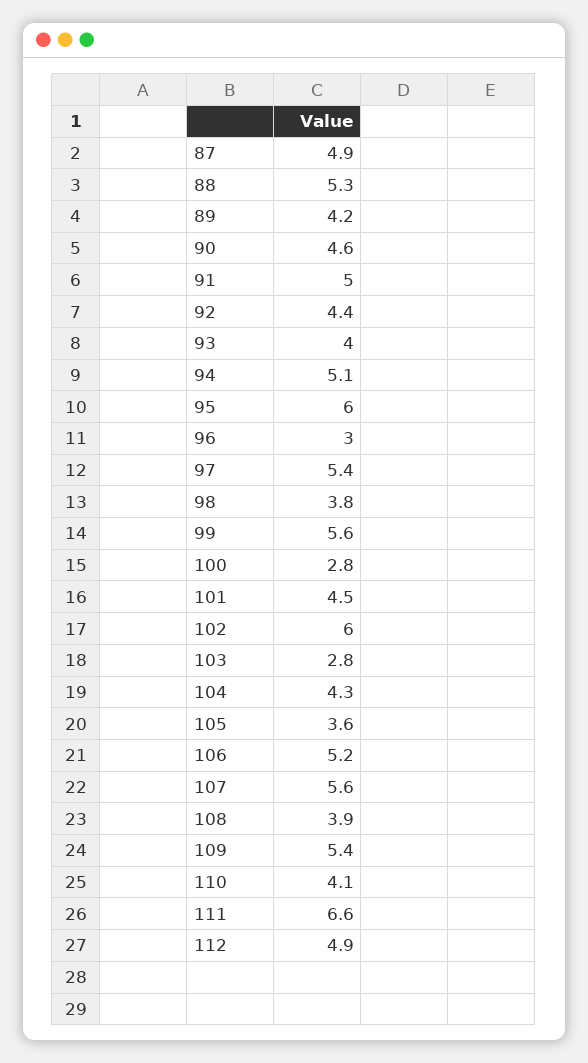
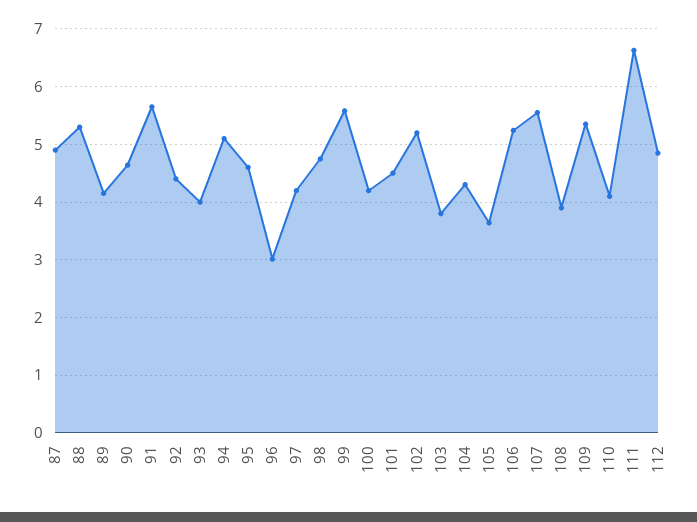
  {
    "87": 4.9,
    "88": 5.3,
    "89": 4.2,
    "90": 4.6,
-   "91": 5,
+   "91": 5.6,
    "92": 4.4,
    "93": 4,
    "94": 5.1,
-   "95": 6,
+   "95": 4.6,
    "96": 3,
-   "97": 5.4,
+   "97": 4.2,
-   "98": 3.8,
+   "98": 4.8,
    "99": 5.6,
-   "100": 2.8,
+   "100": 4.2,
    "101": 4.5,
-   "102": 6,
+   "102": 5.2,
-   "103": 2.8,
+   "103": 3.8,
    "104": 4.3,
    "105": 3.6,
    "106": 5.2,
    "107": 5.6,
    "108": 3.9,
    "109": 5.4,
    "110": 4.1,
    "111": 6.6,
    "112": 4.9
  }

